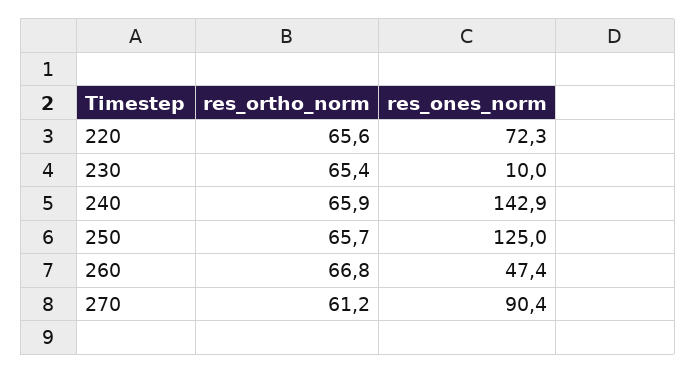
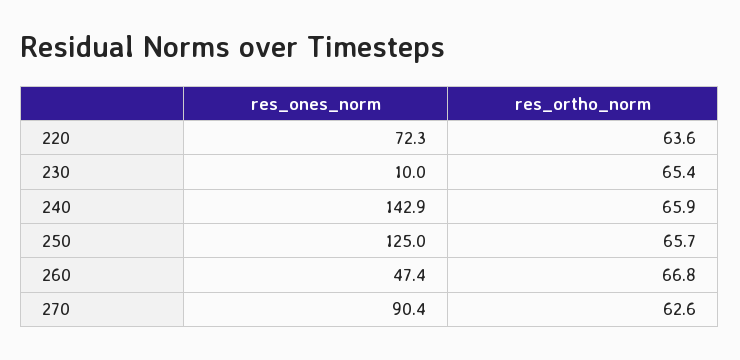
  {
    "res_ortho_norm": {
-     "220": 65.6,
+     "220": 63.6,
      "230": 65.4,
      "240": 65.9,
      "250": 65.7,
      "260": 66.8,
-     "270": 61.2
+     "270": 62.6
    },
    "res_ones_norm": {
      "220": 72.3,
      "230": 10,
      "240": 142.9,
      "250": 125,
      "260": 47.4,
      "270": 90.4
    }
  }

